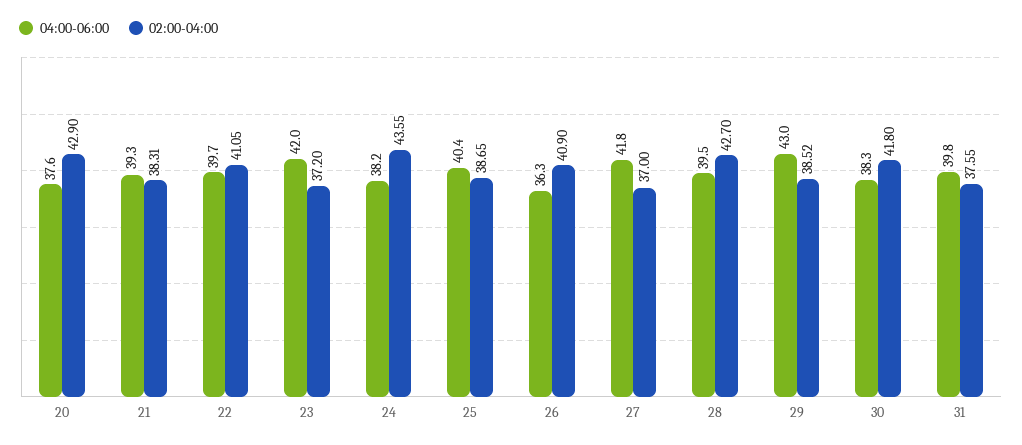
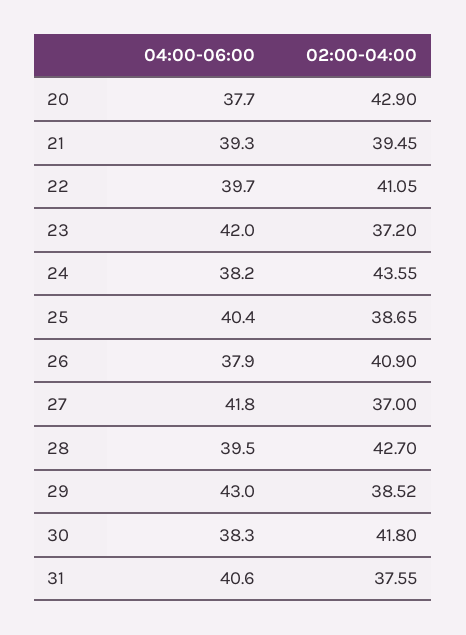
  {
    "04:00-06:00": {
-     "20": 37.6,
+     "20": 37.7,
      "21": 39.3,
      "22": 39.7,
      "23": 42,
      "24": 38.2,
      "25": 40.4,
-     "26": 36.3,
+     "26": 37.9,
      "27": 41.8,
      "28": 39.5,
      "29": 43,
      "30": 38.3,
-     "31": 39.8
+     "31": 40.6
    },
    "02:00-04:00": {
      "20": 42.9,
-     "21": 38.31,
+     "21": 39.45,
      "22": 41.05,
      "23": 37.2,
      "24": 43.55,
      "25": 38.65,
      "26": 40.9,
      "27": 37,
      "28": 42.7,
      "29": 38.52,
      "30": 41.8,
      "31": 37.55
    }
  }

